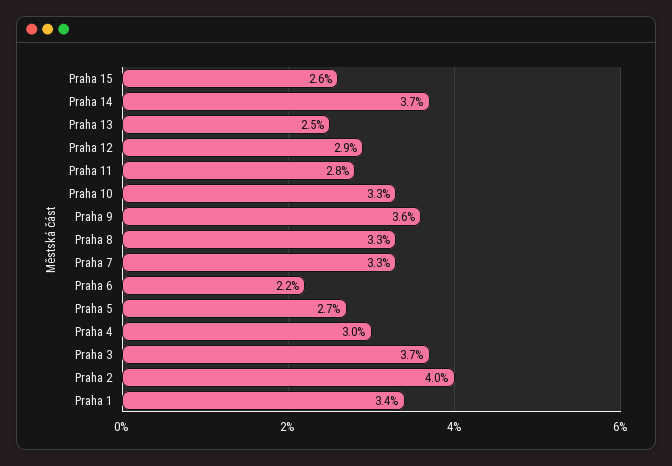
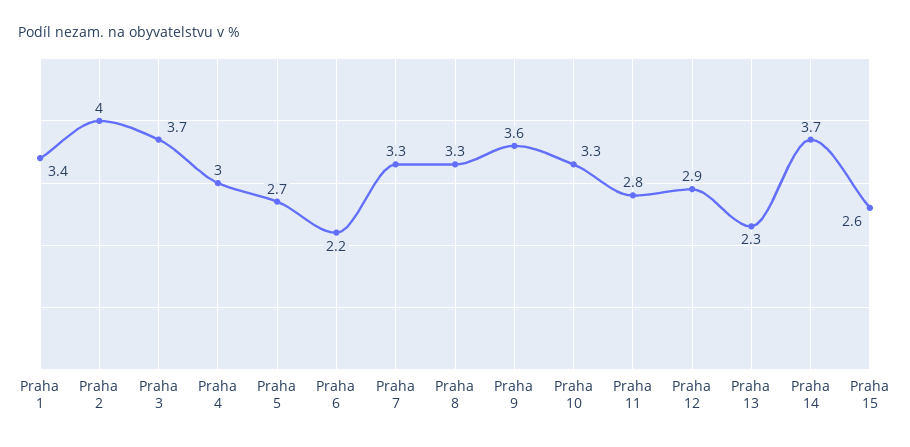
  {
    "Praha 15": 2.6,
    "Praha 14": 3.7,
-   "Praha 13": 2.5,
+   "Praha 13": 2.3,
    "Praha 12": 2.9,
    "Praha 11": 2.8,
    "Praha 10": 3.3,
    "Praha 9": 3.6,
    "Praha 8": 3.3,
    "Praha 7": 3.3,
    "Praha 6": 2.2,
    "Praha 5": 2.7,
    "Praha 4": 3,
    "Praha 3": 3.7,
    "Praha 2": 4,
    "Praha 1": 3.4
  }

